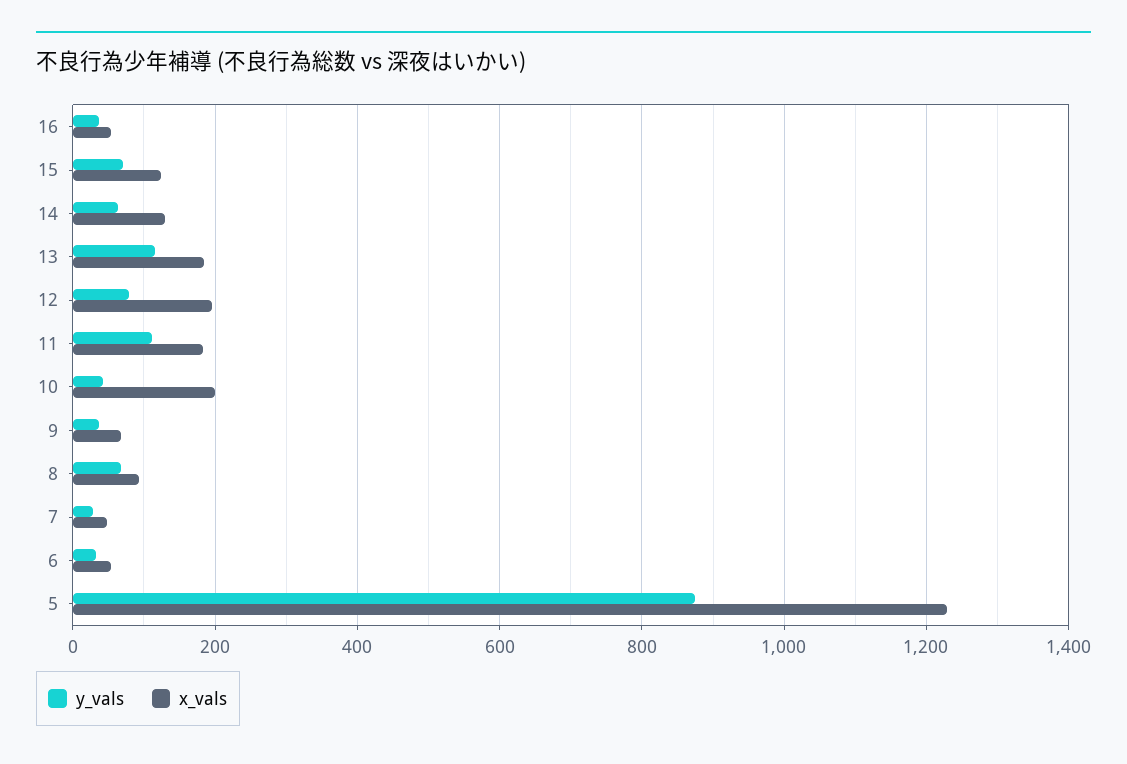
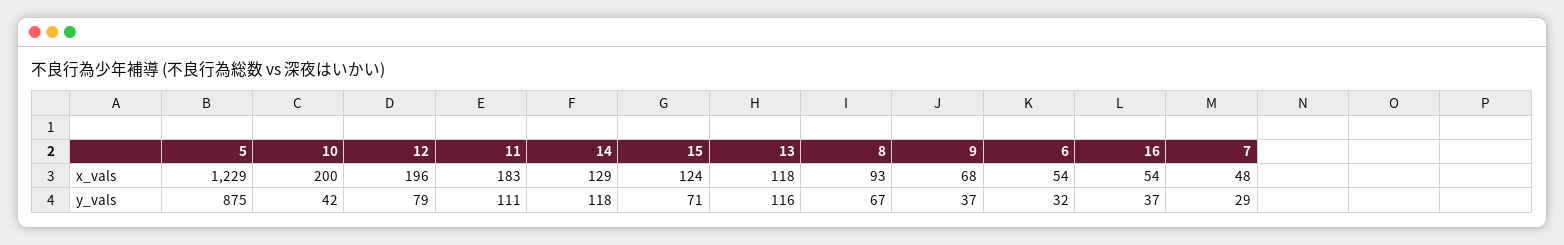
  {
    "y_vals": {
      "16": 37,
      "15": 71,
-     "14": 60,
+     "14": 118,
      "13": 116,
      "12": 79,
      "11": 111,
      "10": 42,
      "9": 37,
      "8": 67,
      "7": 29,
      "6": 32,
      "5": 875
    },
    "x_vals": {
      "16": 54,
      "15": 124,
      "14": 129,
-     "13": 180,
+     "13": 118,
      "12": 196,
      "11": 183,
      "10": 200,
      "9": 68,
      "8": 93,
      "7": 48,
      "6": 54,
      "5": 1229
    }
  }

